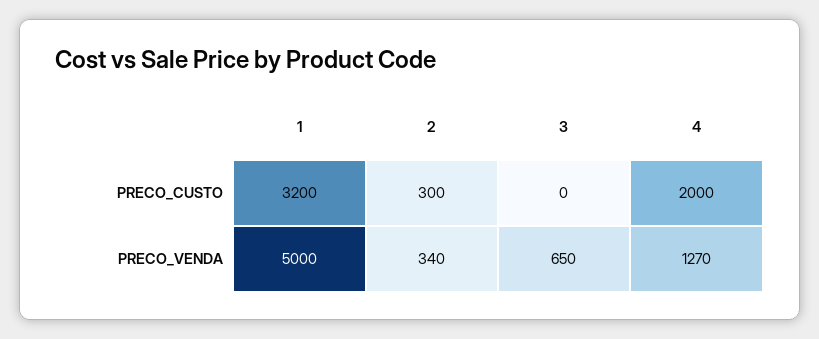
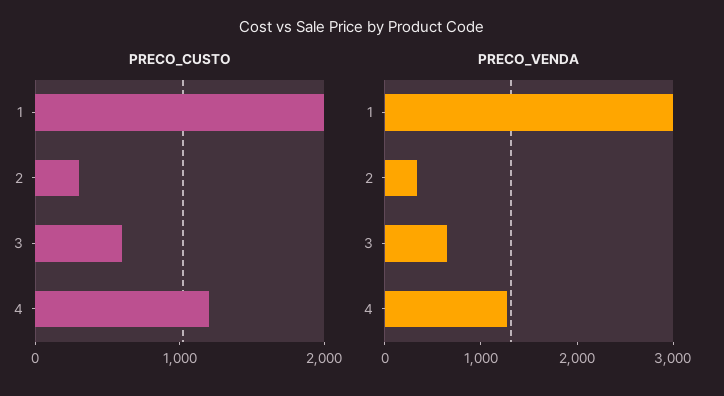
  {
    "PRECO_CUSTO": {
-     "1": 3200,
+     "1": 2000,
      "2": 300,
-     "3": 0,
+     "3": 600,
-     "4": 2000
+     "4": 1200
    },
    "PRECO_VENDA": {
-     "1": 5000,
+     "1": 3000,
      "2": 340,
      "3": 650,
      "4": 1270
    }
  }

